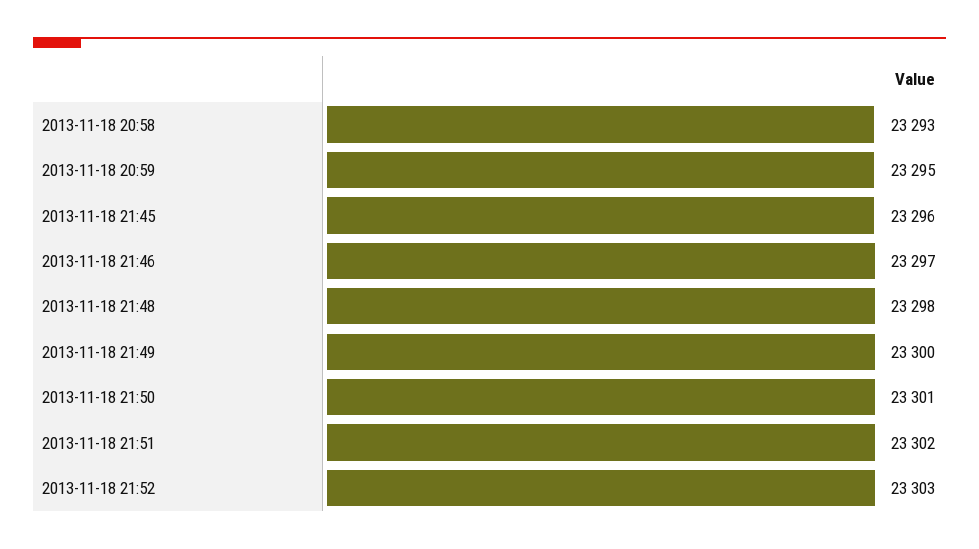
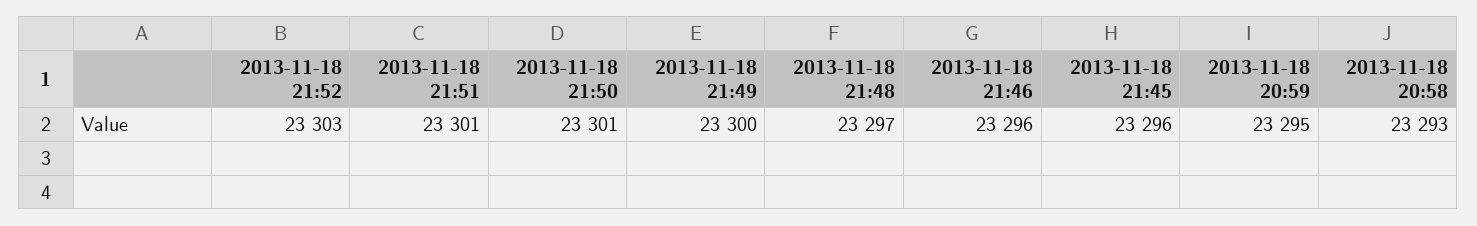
  {
    "2013-11-18 20:58": 23293,
    "2013-11-18 20:59": 23295,
    "2013-11-18 21:45": 23296,
-   "2013-11-18 21:46": 23297,
+   "2013-11-18 21:46": 23296,
-   "2013-11-18 21:48": 23298,
+   "2013-11-18 21:48": 23297,
    "2013-11-18 21:49": 23300,
    "2013-11-18 21:50": 23301,
-   "2013-11-18 21:51": 23302,
+   "2013-11-18 21:51": 23301,
    "2013-11-18 21:52": 23303
  }

